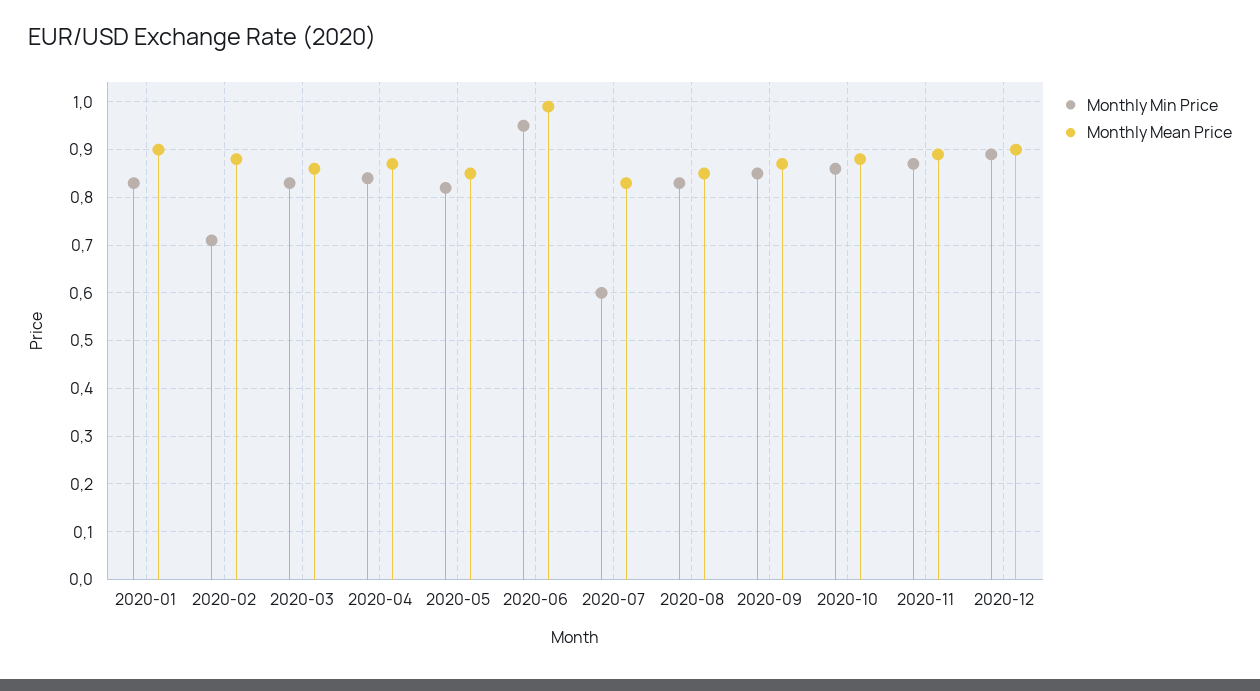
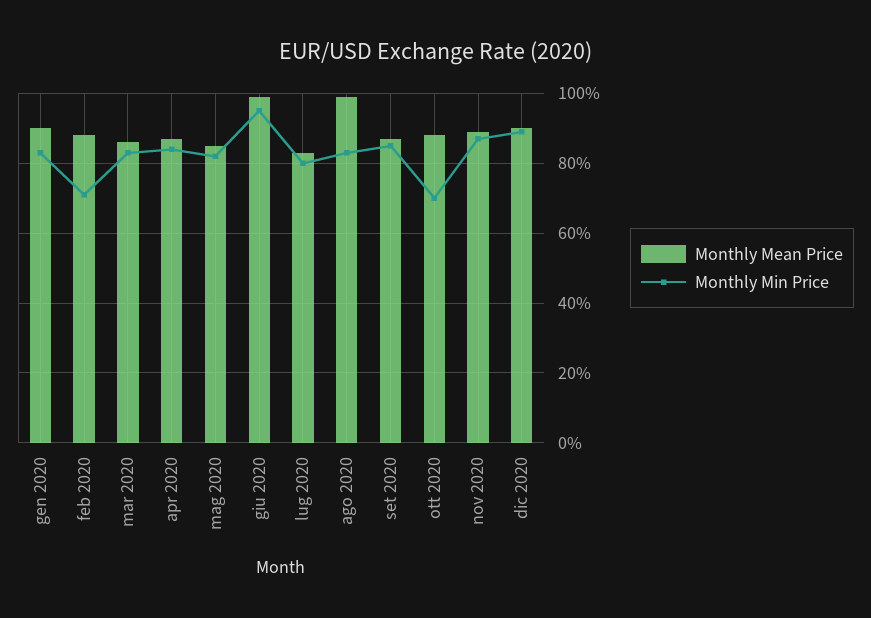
  {
    "Monthly Min Price": {
      "2020-01": 0.85,
      "2020-02": 0.7,
      "2020-03": 0.85,
      "2020-04": 0.85,
      "2020-05": 0.8,
      "2020-06": 0.95,
-     "2020-07": 0.6,
+     "2020-07": 0.8,
      "2020-08": 0.85,
      "2020-09": 0.85,
-     "2020-10": 0.85,
+     "2020-10": 0.7,
      "2020-11": 0.85,
      "2020-12": 0.9
    },
    "Monthly Mean Price": {
      "2020-01": 0.9,
      "2020-02": 0.9,
      "2020-03": 0.85,
      "2020-04": 0.85,
      "2020-05": 0.85,
      "2020-06": 1,
      "2020-07": 0.85,
-     "2020-08": 0.85,
+     "2020-08": 1,
      "2020-09": 0.85,
      "2020-10": 0.9,
      "2020-11": 0.9,
      "2020-12": 0.9
    }
  }

